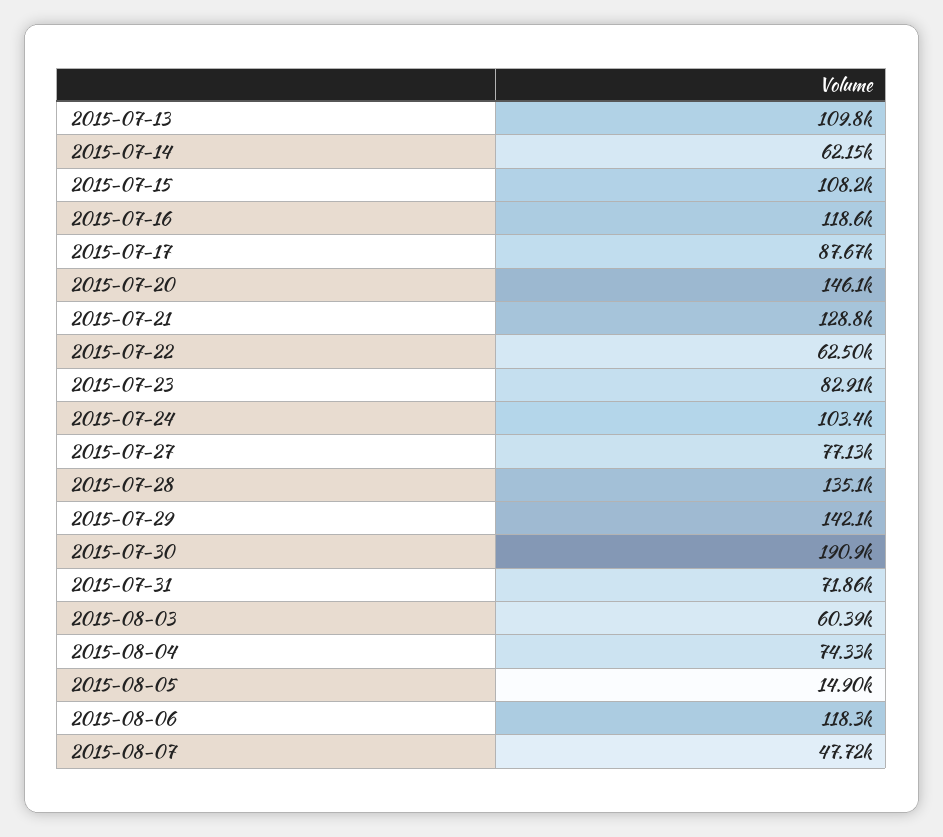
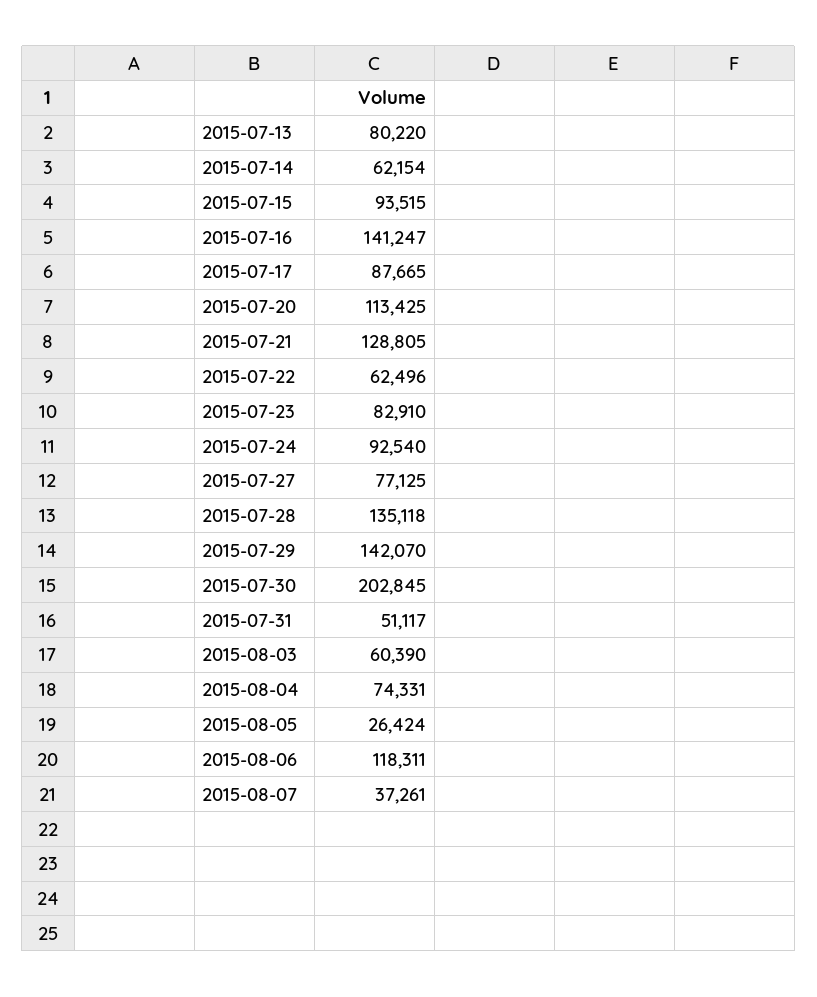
  {
-   "2015-07-13": 109800,
+   "2015-07-13": 80220,
    "2015-07-14": 62154,
-   "2015-07-15": 108200,
+   "2015-07-15": 93515,
-   "2015-07-16": 118600,
+   "2015-07-16": 141247,
    "2015-07-17": 87665,
-   "2015-07-20": 146100,
+   "2015-07-20": 113425,
    "2015-07-21": 128805,
    "2015-07-22": 62496,
    "2015-07-23": 82910,
-   "2015-07-24": 103400,
+   "2015-07-24": 92540,
    "2015-07-27": 77125,
    "2015-07-28": 135118,
    "2015-07-29": 142070,
-   "2015-07-30": 190900,
+   "2015-07-30": 202845,
-   "2015-07-31": 71860,
+   "2015-07-31": 51117,
    "2015-08-03": 60390,
    "2015-08-04": 74331,
-   "2015-08-05": 14900,
+   "2015-08-05": 26424,
    "2015-08-06": 118311,
-   "2015-08-07": 47720
+   "2015-08-07": 37261
  }

